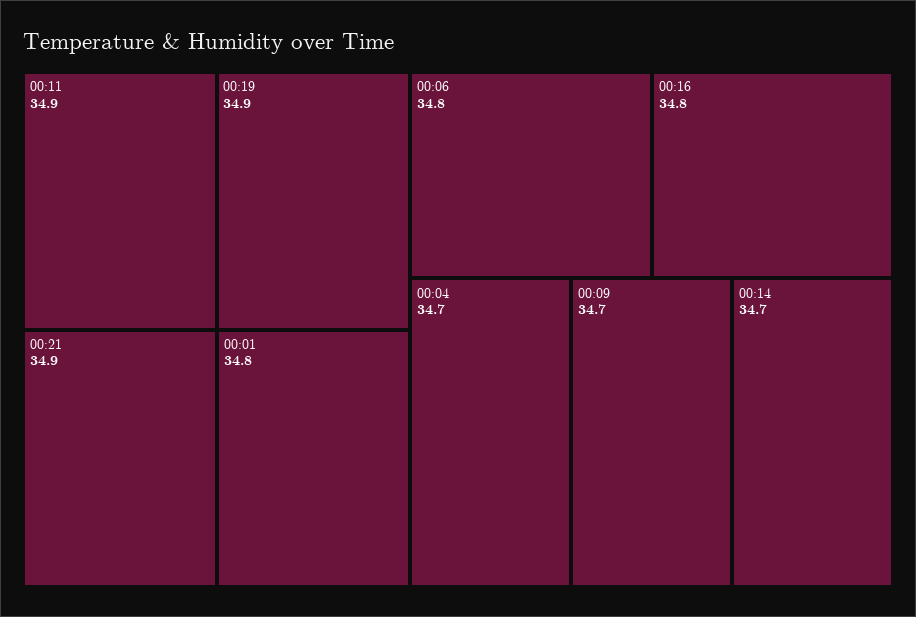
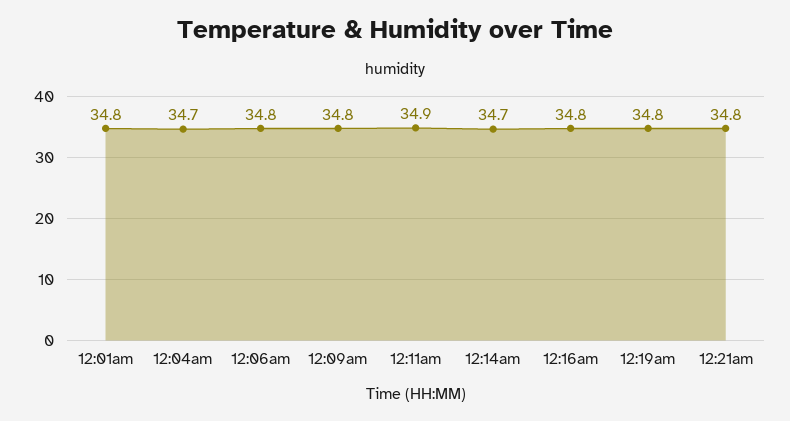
  {
    "00:11": 34.9,
-   "00:19": 34.9,
+   "00:19": 34.8,
-   "00:21": 34.9,
+   "00:21": 34.8,
    "00:01": 34.8,
    "00:06": 34.8,
    "00:16": 34.8,
    "00:04": 34.7,
-   "00:09": 34.7,
+   "00:09": 34.8,
    "00:14": 34.7
  }

